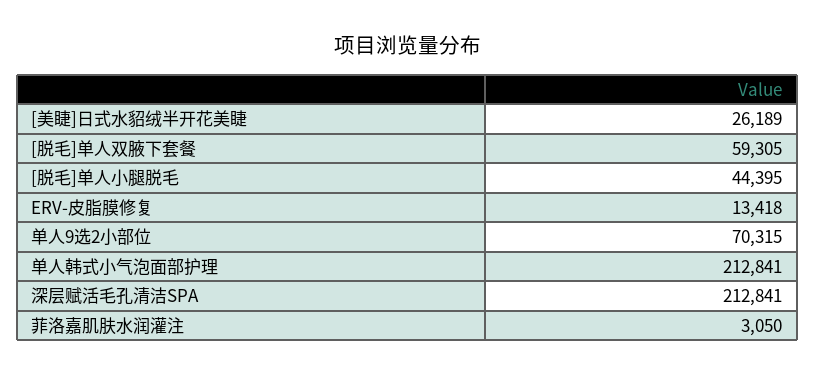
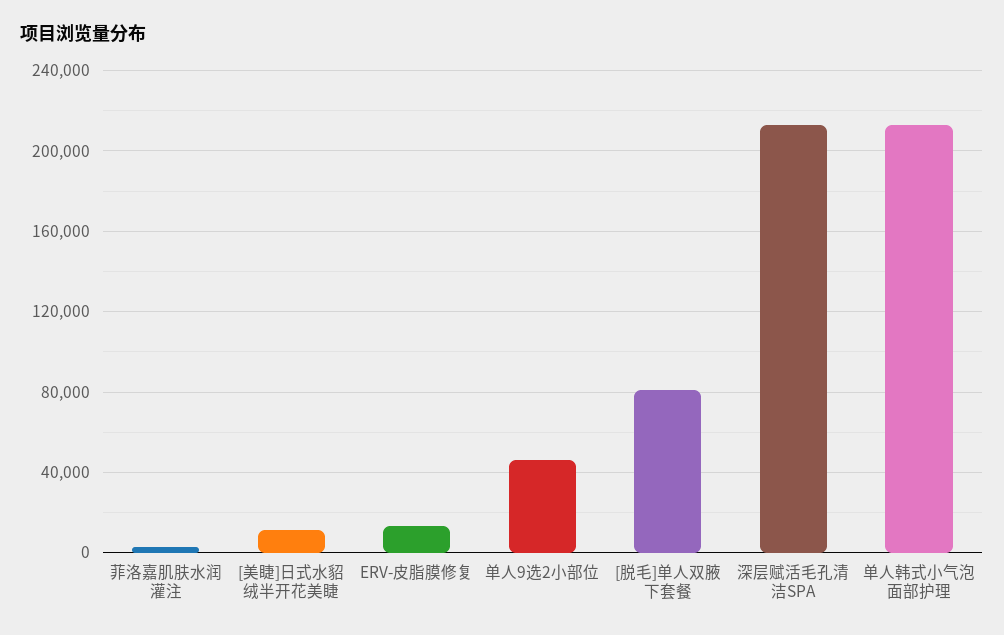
  {
-   "[美睫]日式水貂绒半开花美睫": 26189,
+   "[美睫]日式水貂绒半开花美睫": 10000,
-   "[脱毛]单人双腋下套餐": 59305,
+   "[脱毛]单人双腋下套餐": 80000,
-   "[脱毛]单人小腿脱毛": 44395,
    "ERV-皮脂膜修复": 13418,
-   "单人9选2小部位": 70315,
+   "单人9选2小部位": 45000,
    "单人韩式小气泡面部护理": 212841,
    "深层赋活毛孔清洁SPA": 212841,
    "菲洛嘉肌肤水润灌注": 3050
  }

